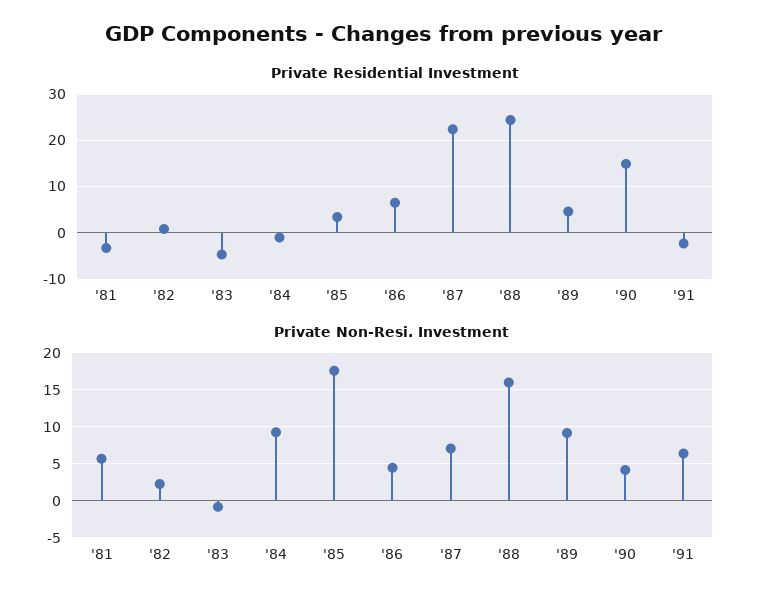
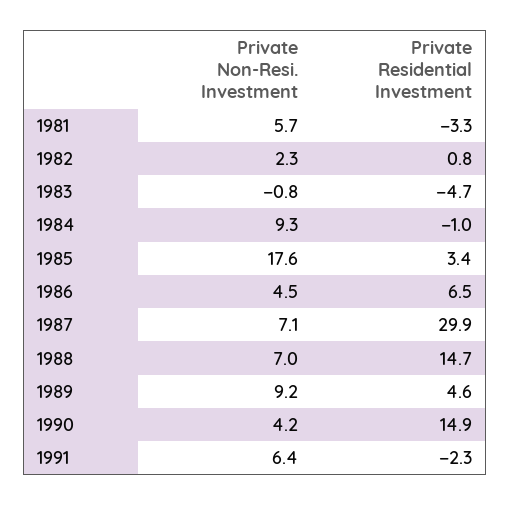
  {
    "Private Residential Investment": {
      "'81": -3.3,
      "'82": 0.8,
      "'83": -4.7,
      "'84": -1,
      "'85": 3.4,
      "'86": 6.5,
-     "'87": 22,
+     "'87": 29.9,
-     "'88": 24,
+     "'88": 14.7,
      "'89": 4.6,
      "'90": 14.9,
      "'91": -2.3
    },
    "Private Non-Resi. Investment": {
      "'81": 5.7,
      "'82": 2.3,
      "'83": -0.8,
      "'84": 9.3,
      "'85": 17.6,
      "'86": 4.5,
      "'87": 7.1,
-     "'88": 16,
+     "'88": 7,
      "'89": 9.2,
      "'90": 4.2,
      "'91": 6.4
    }
  }

